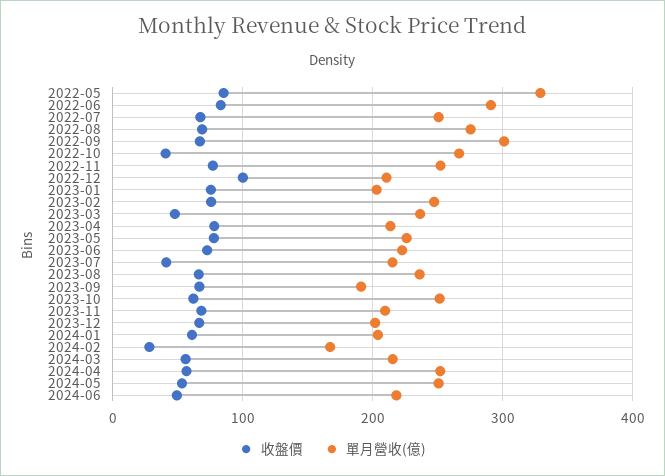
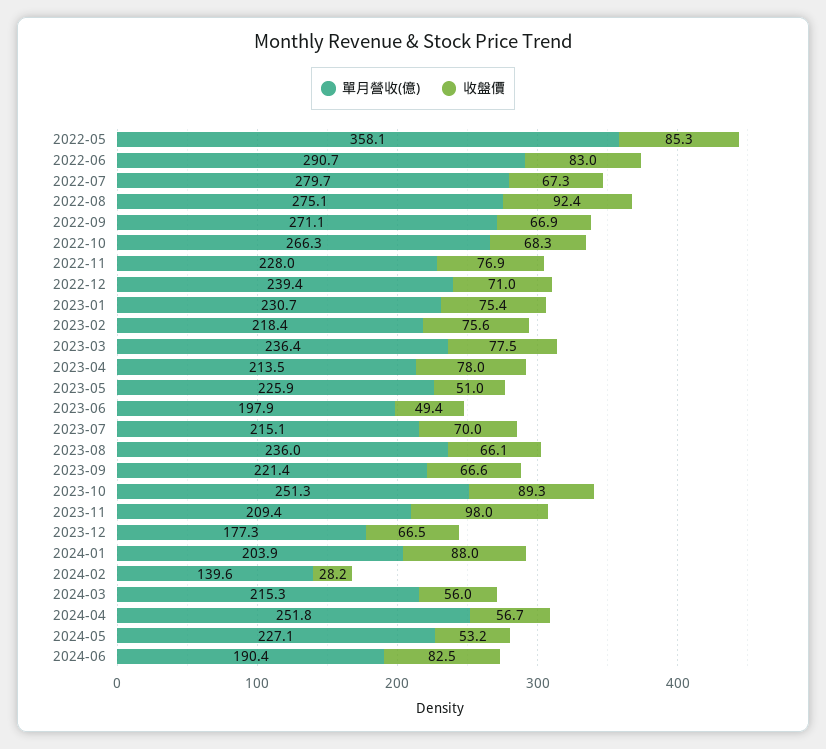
  {
    "收盤價": {
      "2022-05": 85.3,
      "2022-06": 83,
      "2022-07": 67.3,
-     "2022-08": 70,
+     "2022-08": 92.4,
      "2022-09": 66.9,
-     "2022-10": 40,
+     "2022-10": 68.3,
      "2022-11": 76.9,
-     "2022-12": 100,
+     "2022-12": 71,
      "2023-01": 75.4,
      "2023-02": 75.6,
-     "2023-03": 50,
+     "2023-03": 77.5,
      "2023-04": 78,
-     "2023-05": 80,
+     "2023-05": 51,
-     "2023-06": 70,
+     "2023-06": 49.4,
-     "2023-07": 40,
+     "2023-07": 70,
      "2023-08": 66.1,
      "2023-09": 66.6,
-     "2023-10": 60,
+     "2023-10": 89.3,
-     "2023-11": 70,
+     "2023-11": 98,
      "2023-12": 66.5,
-     "2024-01": 60,
+     "2024-01": 88,
      "2024-02": 28.2,
      "2024-03": 56,
      "2024-04": 56.7,
      "2024-05": 53.2,
-     "2024-06": 50
+     "2024-06": 82.5
    },
    "單月營收(億)": {
-     "2022-05": 330,
+     "2022-05": 358.1,
      "2022-06": 290.7,
-     "2022-07": 250,
+     "2022-07": 279.7,
      "2022-08": 275.1,
-     "2022-09": 300,
+     "2022-09": 271.1,
      "2022-10": 266.3,
-     "2022-11": 250,
+     "2022-11": 228,
-     "2022-12": 210,
+     "2022-12": 239.4,
-     "2023-01": 200,
+     "2023-01": 230.7,
-     "2023-02": 250,
+     "2023-02": 218.4,
      "2023-03": 236.4,
      "2023-04": 213.5,
      "2023-05": 225.9,
-     "2023-06": 220,
+     "2023-06": 197.9,
      "2023-07": 215.1,
      "2023-08": 236,
-     "2023-09": 190,
+     "2023-09": 221.4,
      "2023-10": 251.3,
      "2023-11": 209.4,
-     "2023-12": 200,
+     "2023-12": 177.3,
      "2024-01": 203.9,
-     "2024-02": 170,
+     "2024-02": 139.6,
      "2024-03": 215.3,
      "2024-04": 251.8,
-     "2024-05": 250,
+     "2024-05": 227.1,
-     "2024-06": 220
+     "2024-06": 190.4
    }
  }

